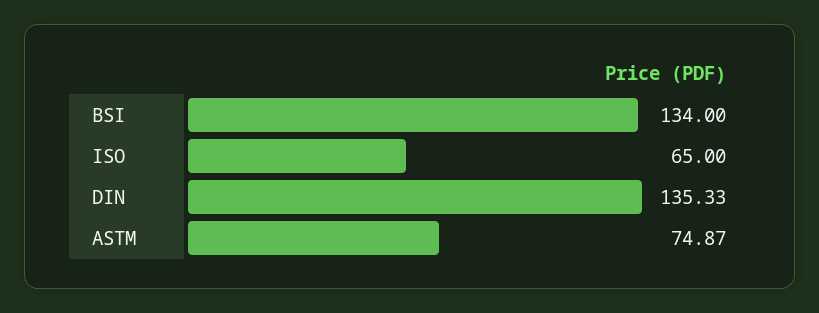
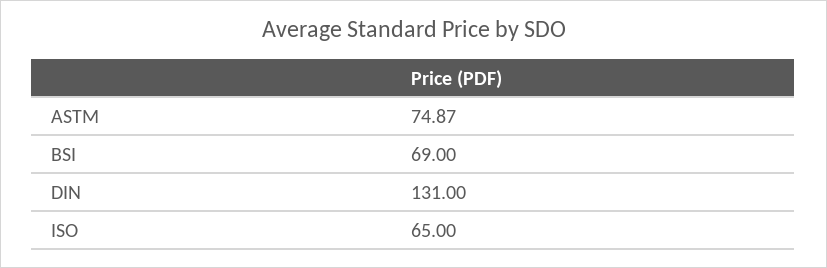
  {
-   "BSI": 134,
+   "BSI": 69,
    "ISO": 65,
-   "DIN": 135.33,
+   "DIN": 131,
    "ASTM": 74.87
  }

